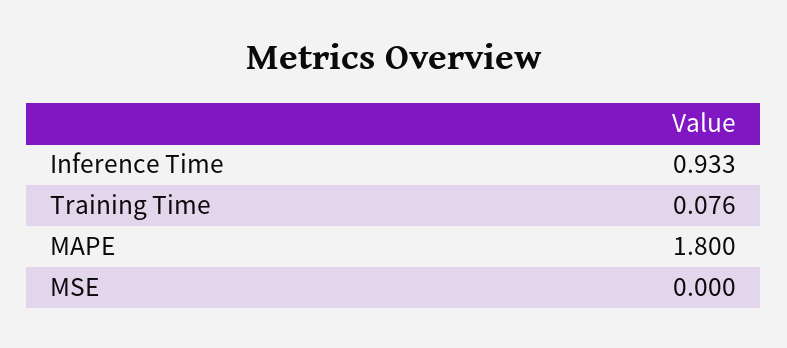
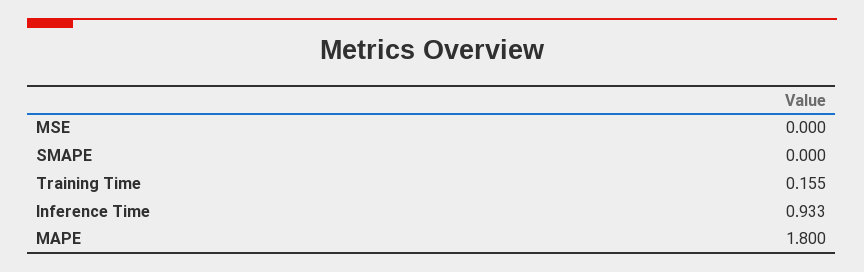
  {
    "Inference Time": 0.933,
-   "Training Time": 0.076,
+   "Training Time": 0.155,
    "MAPE": 1.8,
-   "MSE": 0
+   "MSE": 0,
+   "SMAPE": 0
  }

